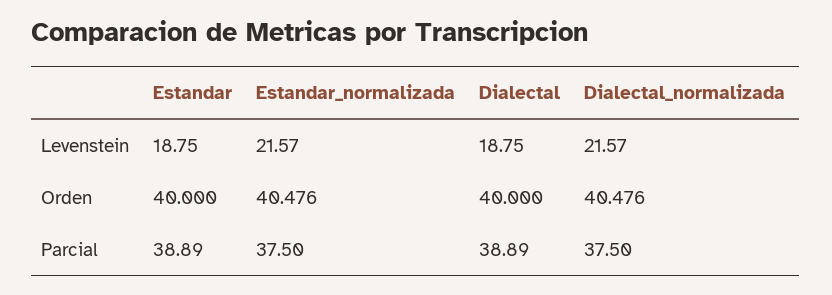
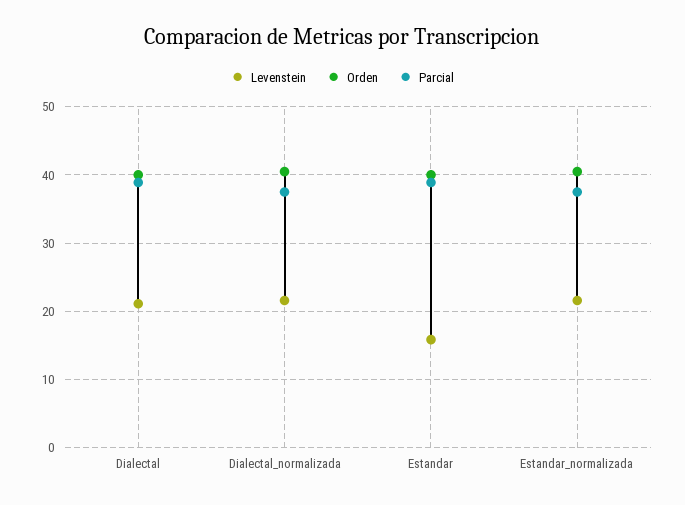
  {
    "Levenstein": {
-     "Estandar": 18.75,
+     "Estandar": 16,
      "Estandar_normalizada": 21.57,
-     "Dialectal": 18.75,
+     "Dialectal": 21,
      "Dialectal_normalizada": 21.57
    },
    "Orden": {
      "Estandar": 40,
      "Estandar_normalizada": 40.476,
      "Dialectal": 40,
      "Dialectal_normalizada": 40.476
    },
    "Parcial": {
      "Estandar": 38.89,
      "Estandar_normalizada": 37.5,
      "Dialectal": 38.89,
      "Dialectal_normalizada": 37.5
    }
  }

